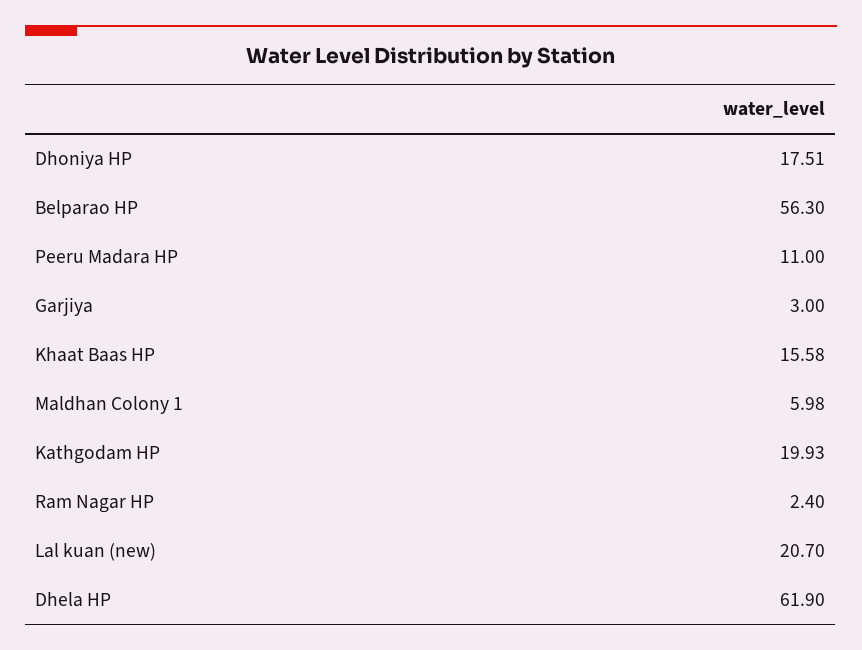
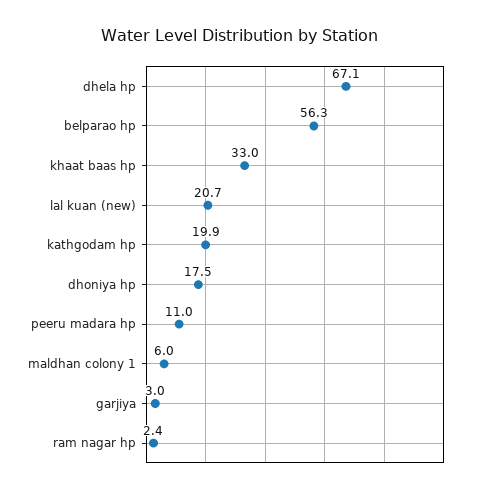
  {
    "Dhoniya HP": 17.51,
    "Belparao HP": 56.3,
    "Peeru Madara HP": 11,
    "Garjiya": 3,
-   "Khaat Baas HP": 15.58,
+   "Khaat Baas HP": 33,
    "Maldhan Colony 1": 5.98,
    "Kathgodam HP": 19.93,
    "Ram Nagar HP": 2.4,
    "Lal kuan (new)": 20.7,
-   "Dhela HP": 61.9
+   "Dhela HP": 67.1
  }

